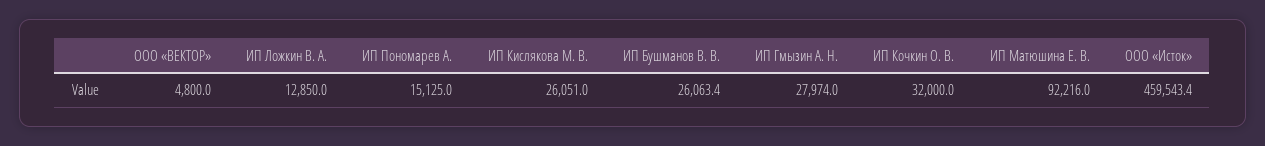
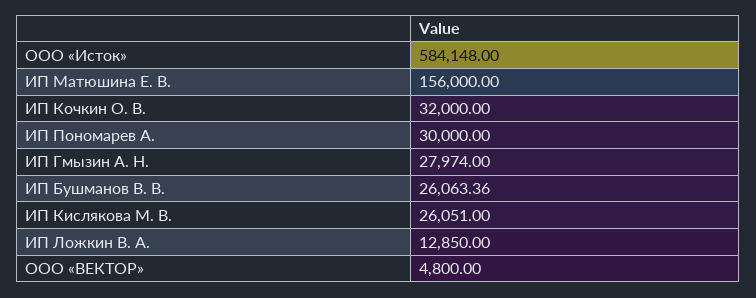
  {
    "ООО «ВЕКТОР»": 4800,
    "ИП Ложкин В. А.": 12850,
-   "ИП Пономарев А.": 15125,
+   "ИП Пономарев А.": 30000,
    "ИП Кислякова М. В.": 26051,
    "ИП Бушманов В. В.": 26063.36,
    "ИП Гмызин А. Н.": 27974,
    "ИП Кочкин О. В.": 32000,
-   "ИП Матюшина Е. В.": 92216,
+   "ИП Матюшина Е. В.": 156000,
-   "ООО «Исток»": 459543.4
+   "ООО «Исток»": 584148
  }

